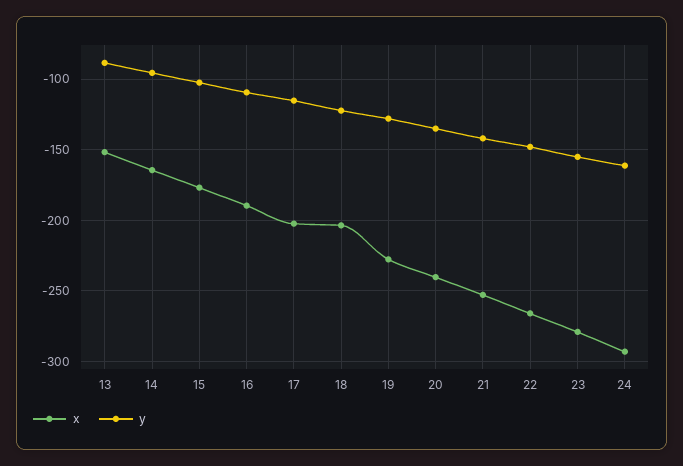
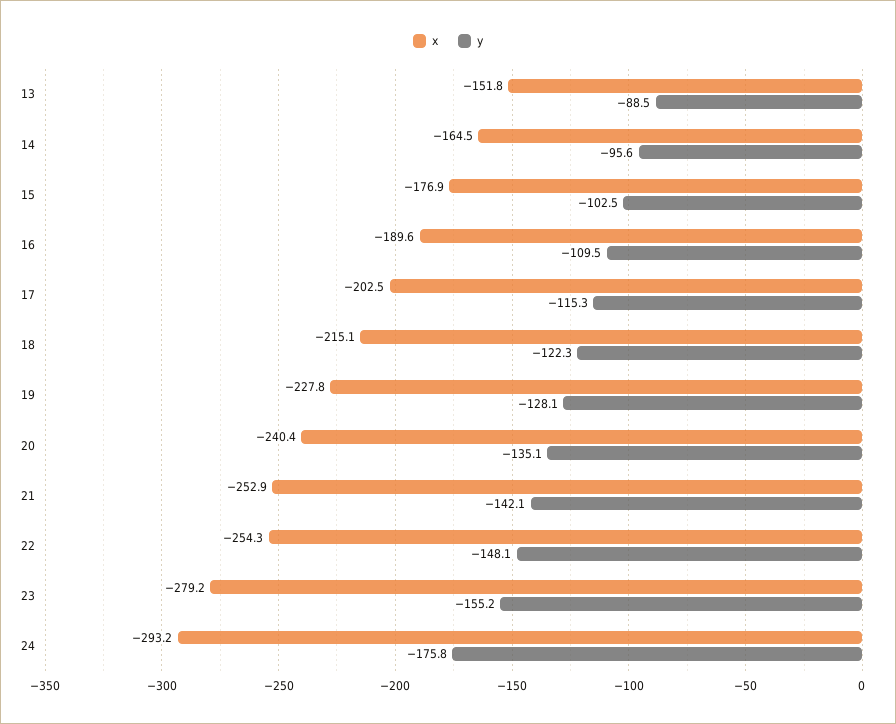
  {
    "x": {
      "13": -151.8,
      "14": -164.5,
      "15": -176.9,
      "16": -189.6,
      "17": -202.5,
-     "18": -205,
+     "18": -215.1,
      "19": -227.8,
      "20": -240.4,
      "21": -252.9,
-     "22": -265,
+     "22": -254.3,
      "23": -279.2,
      "24": -293.2
    },
    "y": {
      "13": -88.5,
      "14": -95.6,
      "15": -102.5,
      "16": -109.5,
      "17": -115.3,
      "18": -122.3,
      "19": -128.1,
      "20": -135.1,
      "21": -142.1,
      "22": -148.1,
      "23": -155.2,
-     "24": -160
+     "24": -175.8
    }
  }

